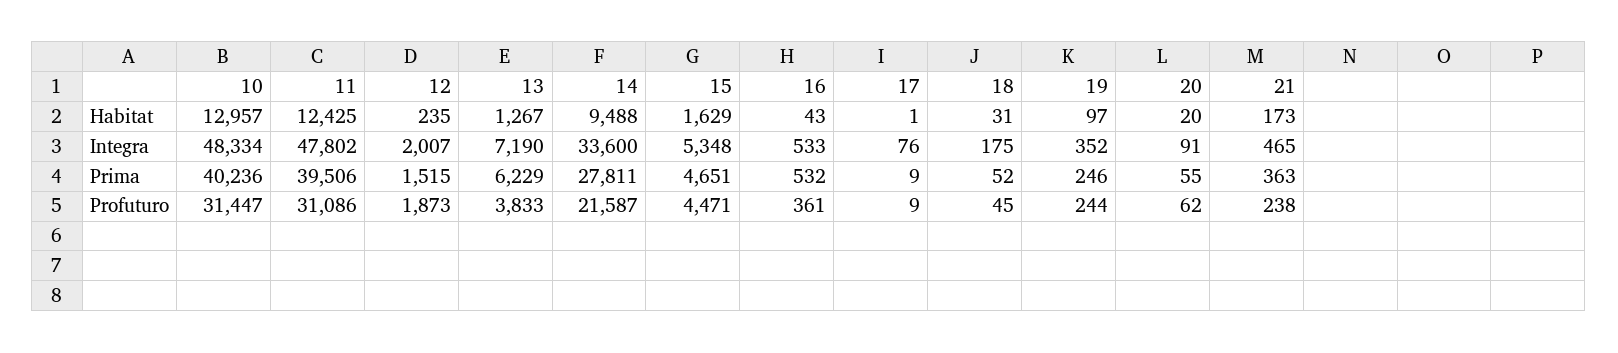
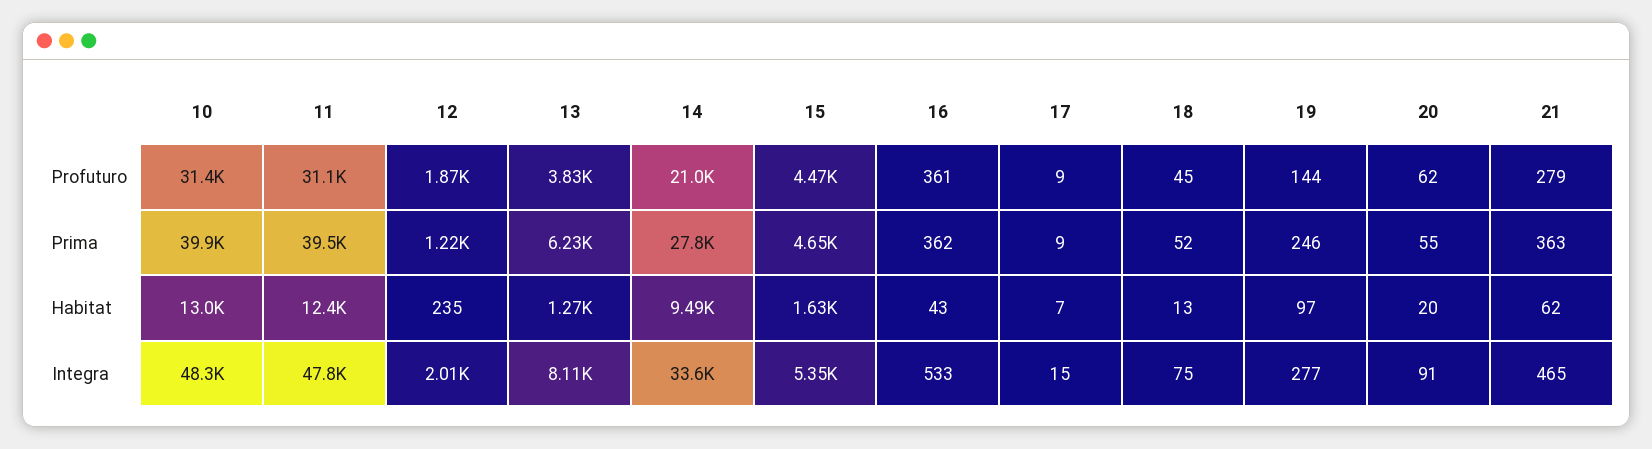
  {
    "10": {
      "Habitat": 12957,
      "Integra": 48334,
-     "Prima": 40236,
+     "Prima": 39900,
      "Profuturo": 31447
    },
    "11": {
      "Habitat": 12425,
      "Integra": 47802,
      "Prima": 39506,
      "Profuturo": 31086
    },
    "12": {
      "Habitat": 235,
      "Integra": 2007,
-     "Prima": 1515,
+     "Prima": 1220,
      "Profuturo": 1873
    },
    "13": {
      "Habitat": 1267,
-     "Integra": 7190,
+     "Integra": 8110,
      "Prima": 6229,
      "Profuturo": 3833
    },
    "14": {
      "Habitat": 9488,
      "Integra": 33600,
      "Prima": 27811,
-     "Profuturo": 21587
+     "Profuturo": 21000
    },
    "15": {
      "Habitat": 1629,
      "Integra": 5348,
      "Prima": 4651,
      "Profuturo": 4471
    },
    "16": {
      "Habitat": 43,
      "Integra": 533,
-     "Prima": 532,
+     "Prima": 362,
      "Profuturo": 361
    },
    "17": {
-     "Habitat": 1,
+     "Habitat": 7,
-     "Integra": 76,
+     "Integra": 15,
      "Prima": 9,
      "Profuturo": 9
    },
    "18": {
-     "Habitat": 31,
+     "Habitat": 13,
-     "Integra": 175,
+     "Integra": 75,
      "Prima": 52,
      "Profuturo": 45
    },
    "19": {
      "Habitat": 97,
-     "Integra": 352,
+     "Integra": 277,
      "Prima": 246,
-     "Profuturo": 244
+     "Profuturo": 144
    },
    "20": {
      "Habitat": 20,
      "Integra": 91,
      "Prima": 55,
      "Profuturo": 62
    },
    "21": {
-     "Habitat": 173,
+     "Habitat": 62,
      "Integra": 465,
      "Prima": 363,
-     "Profuturo": 238
+     "Profuturo": 279
    }
  }

